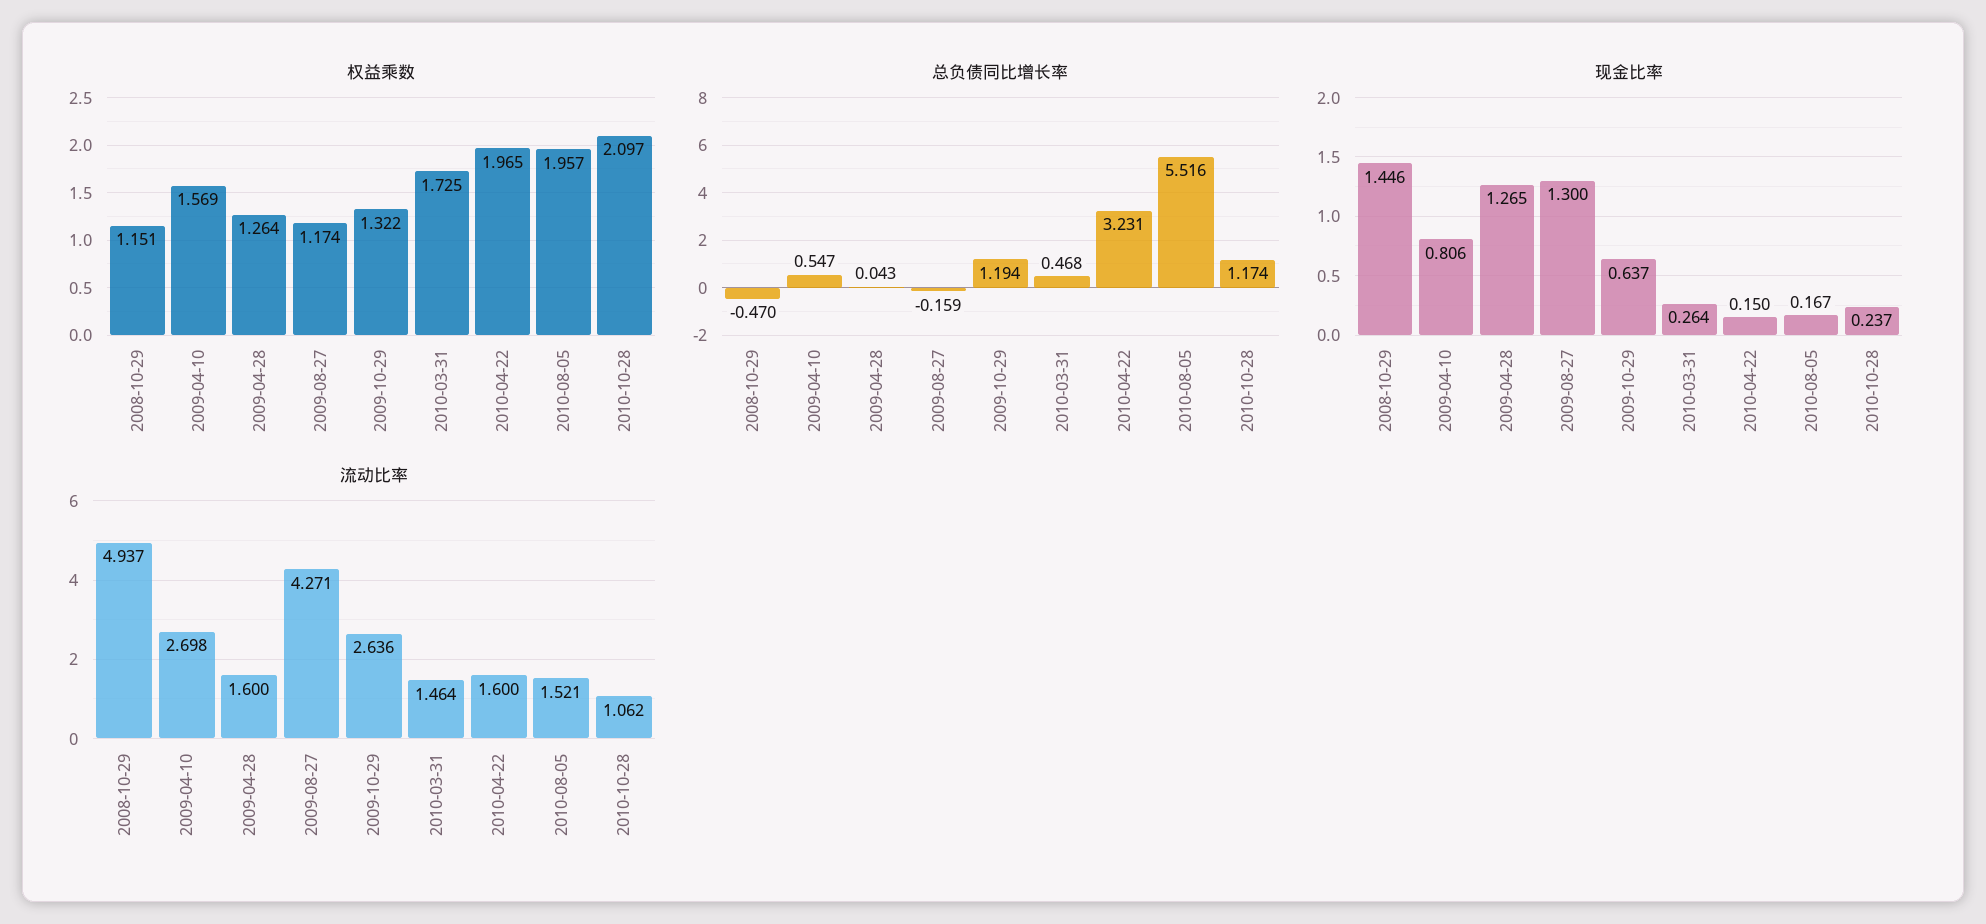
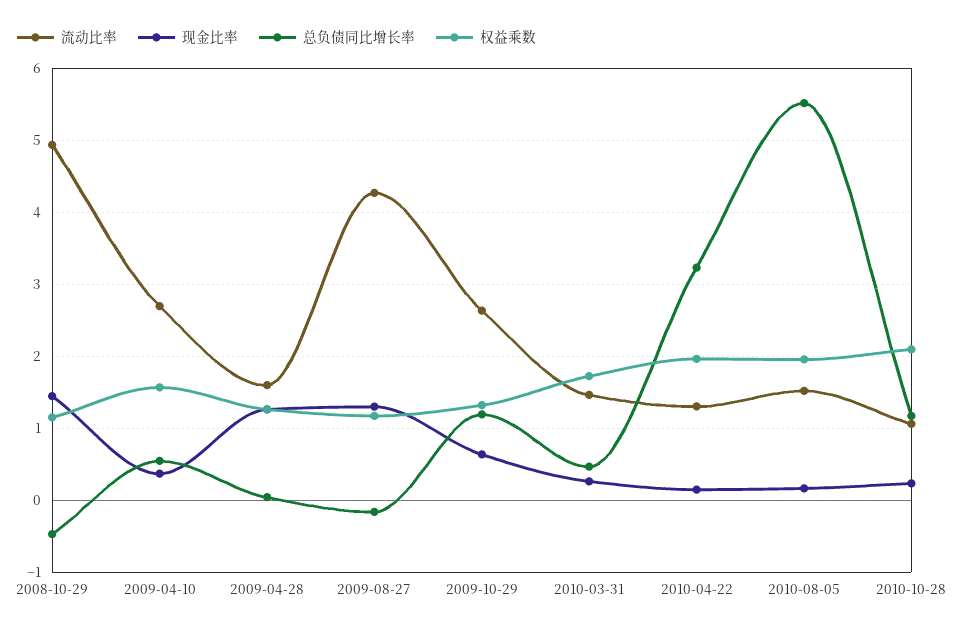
  {
    "权益乘数": {
      "2008-10-29": 1.151,
      "2009-04-10": 1.569,
      "2009-04-28": 1.264,
      "2009-08-27": 1.174,
      "2009-10-29": 1.322,
      "2010-03-31": 1.725,
      "2010-04-22": 1.965,
      "2010-08-05": 1.957,
      "2010-10-28": 2.097
    },
    "总负债同比增长率": {
      "2008-10-29": -0.47,
      "2009-04-10": 0.547,
      "2009-04-28": 0.043,
      "2009-08-27": -0.159,
      "2009-10-29": 1.194,
      "2010-03-31": 0.468,
      "2010-04-22": 3.231,
      "2010-08-05": 5.516,
      "2010-10-28": 1.174
    },
    "现金比率": {
      "2008-10-29": 1.446,
-     "2009-04-10": 0.806,
+     "2009-04-10": 0.4,
      "2009-04-28": 1.265,
      "2009-08-27": 1.3,
      "2009-10-29": 0.637,
      "2010-03-31": 0.264,
      "2010-04-22": 0.15,
      "2010-08-05": 0.167,
      "2010-10-28": 0.237
    },
    "流动比率": {
      "2008-10-29": 4.937,
      "2009-04-10": 2.698,
      "2009-04-28": 1.6,
      "2009-08-27": 4.271,
      "2009-10-29": 2.636,
      "2010-03-31": 1.464,
-     "2010-04-22": 1.6,
+     "2010-04-22": 1.3,
      "2010-08-05": 1.521,
      "2010-10-28": 1.062
    }
  }

